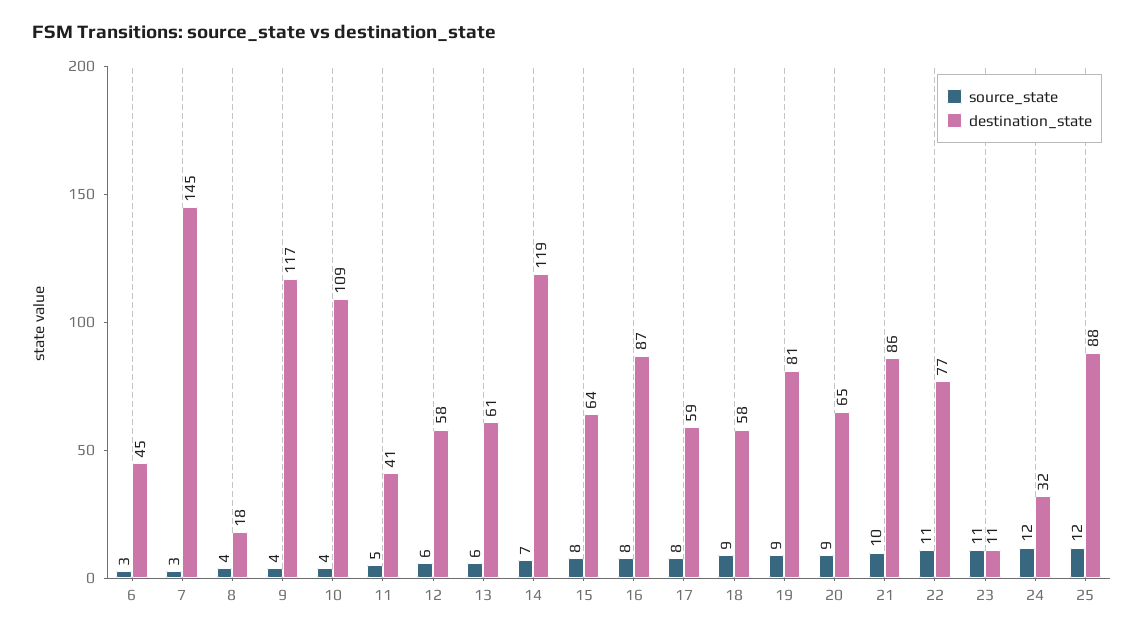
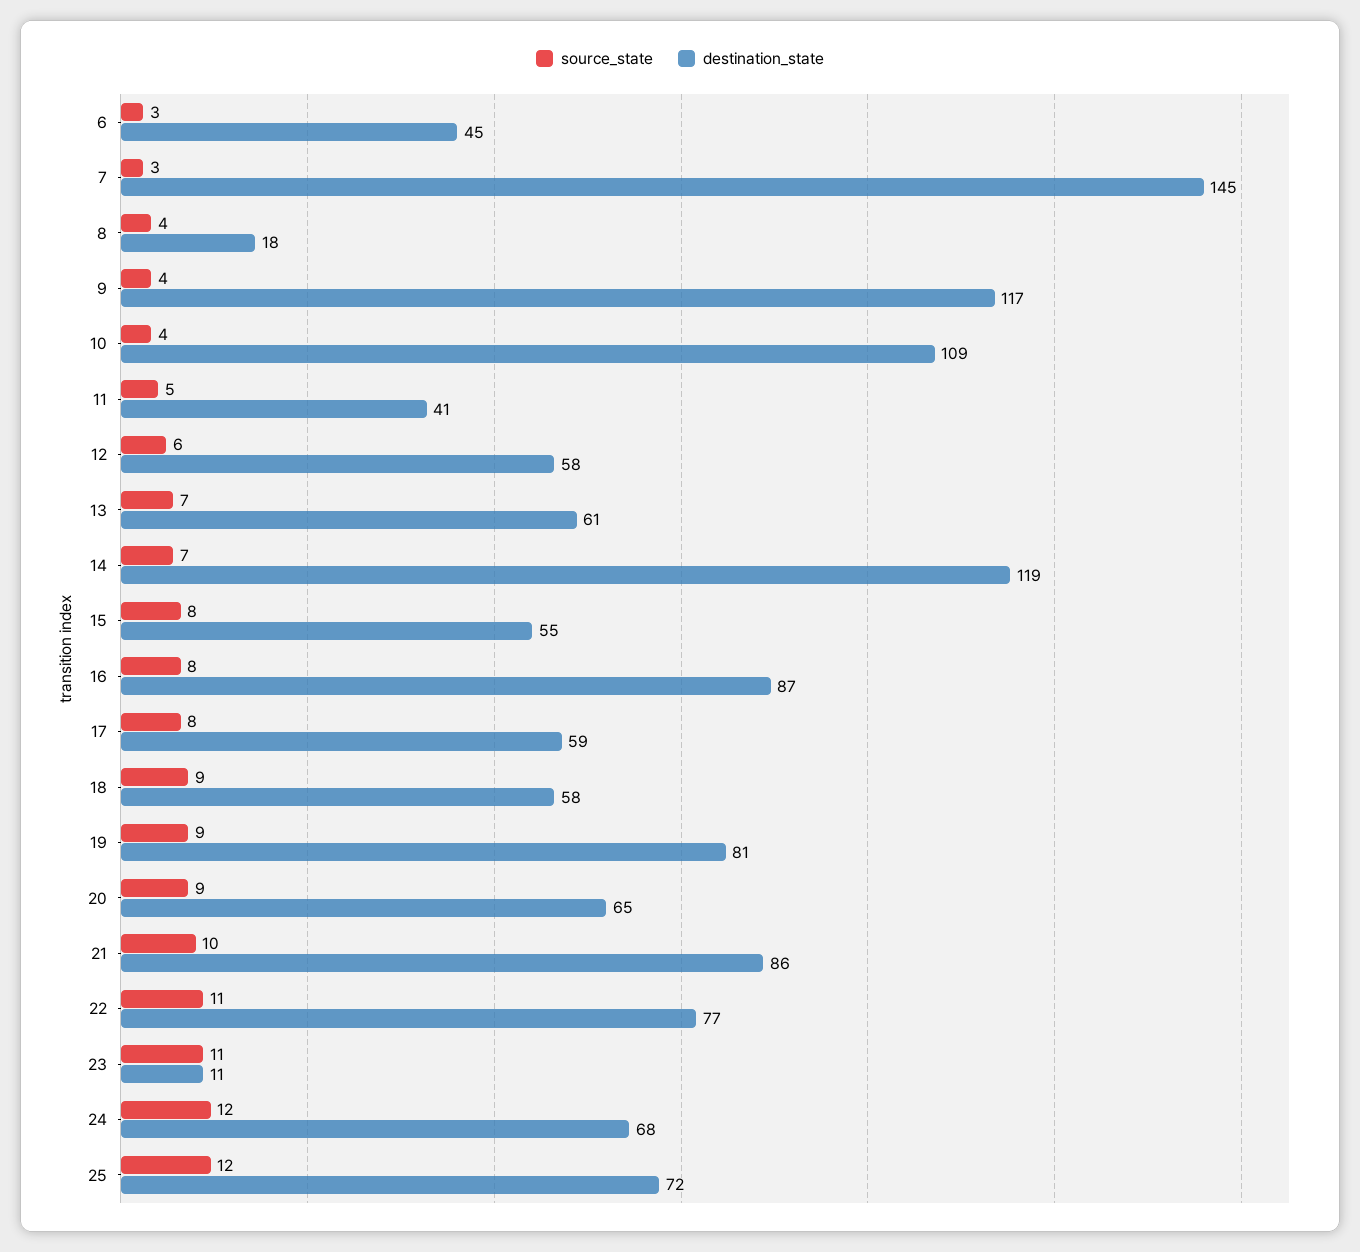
  {
    "source_state": {
      "6": 3,
      "7": 3,
      "8": 4,
      "9": 4,
      "10": 4,
      "11": 5,
      "12": 6,
-     "13": 6,
+     "13": 7,
      "14": 7,
      "15": 8,
      "16": 8,
      "17": 8,
      "18": 9,
      "19": 9,
      "20": 9,
      "21": 10,
      "22": 11,
      "23": 11,
      "24": 12,
      "25": 12
    },
    "destination_state": {
      "6": 45,
      "7": 145,
      "8": 18,
      "9": 117,
      "10": 109,
      "11": 41,
      "12": 58,
      "13": 61,
      "14": 119,
-     "15": 64,
+     "15": 55,
      "16": 87,
      "17": 59,
      "18": 58,
      "19": 81,
      "20": 65,
      "21": 86,
      "22": 77,
      "23": 11,
-     "24": 32,
+     "24": 68,
-     "25": 88
+     "25": 72
    }
  }

